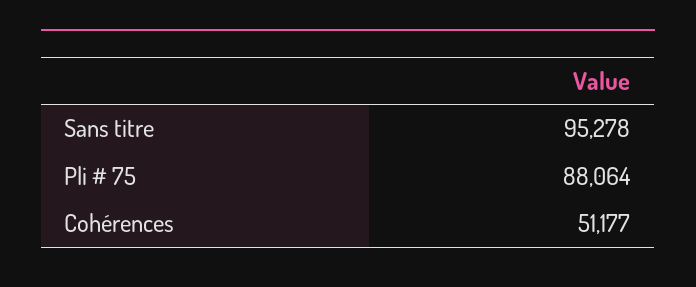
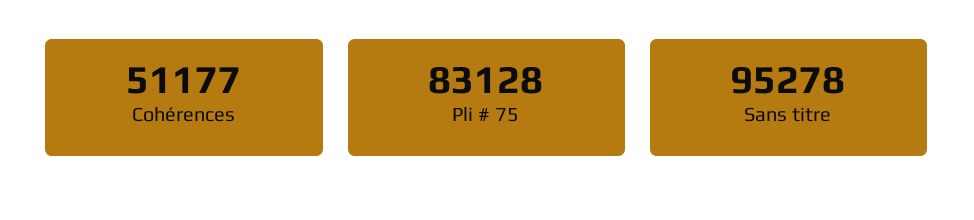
  {
    "Sans titre": 95278,
-   "Pli # 75": 88064,
+   "Pli # 75": 83128,
    "Cohérences": 51177
  }

